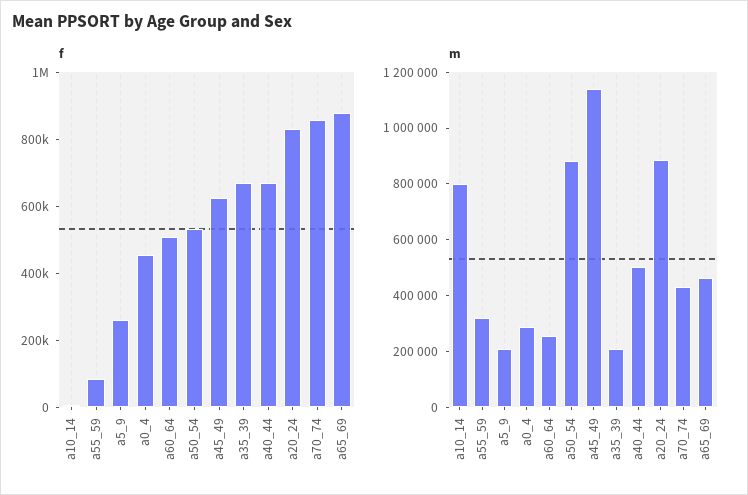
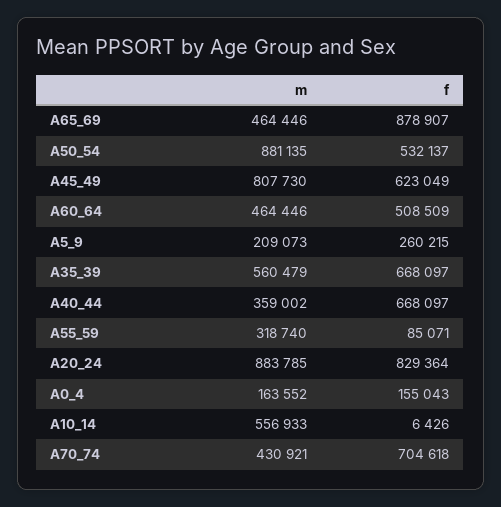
  {
    "f": {
      "a10_14": 6426,
      "a55_59": 85071,
      "a5_9": 260215,
-     "a0_4": 450000,
+     "a0_4": 155043,
      "a60_64": 508509,
      "a50_54": 532137,
      "a45_49": 623049,
      "a35_39": 668097,
      "a40_44": 668097,
      "a20_24": 829364,
-     "a70_74": 850000,
+     "a70_74": 704618,
      "a65_69": 878907
    },
    "m": {
-     "a10_14": 800000,
+     "a10_14": 556933,
      "a55_59": 318740,
      "a5_9": 209073,
-     "a0_4": 300000,
+     "a0_4": 163552,
-     "a60_64": 250000,
+     "a60_64": 464446,
      "a50_54": 881135,
-     "a45_49": 1150000,
+     "a45_49": 807730,
-     "a35_39": 200000,
+     "a35_39": 560479,
-     "a40_44": 500000,
+     "a40_44": 359002,
      "a20_24": 883785,
      "a70_74": 430921,
      "a65_69": 464446
    }
  }

